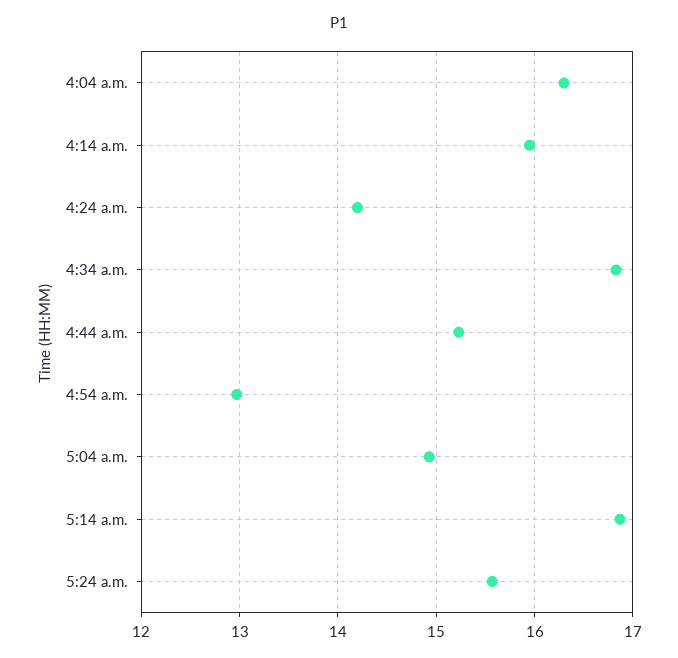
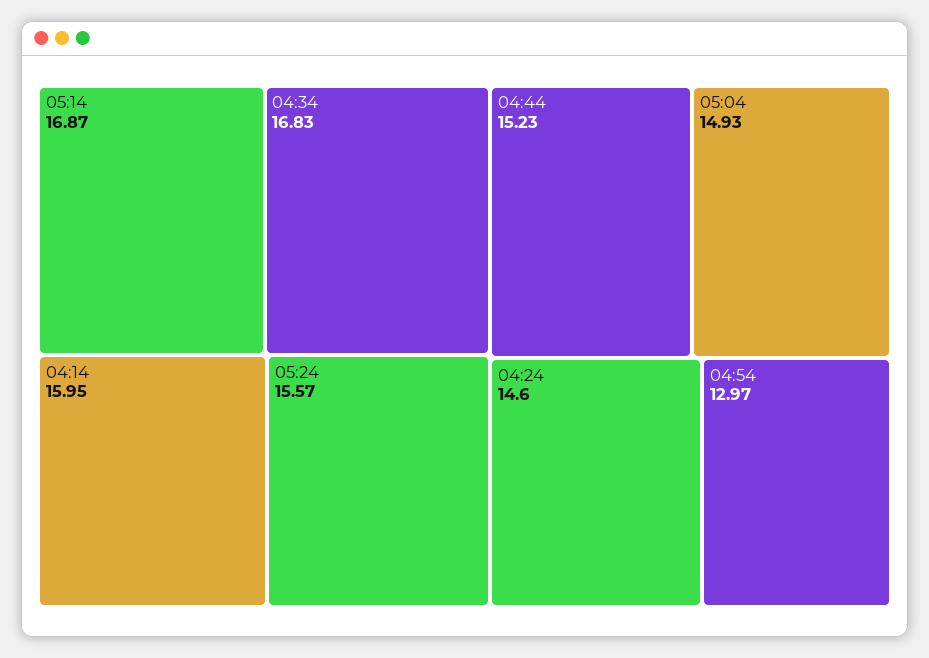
  {
-   "4:04 a.m.": 16.3,
    "4:14 a.m.": 15.95,
-   "4:24 a.m.": 14.2,
+   "4:24 a.m.": 14.6,
    "4:34 a.m.": 16.83,
    "4:44 a.m.": 15.23,
    "4:54 a.m.": 12.97,
    "5:04 a.m.": 14.93,
    "5:14 a.m.": 16.87,
    "5:24 a.m.": 15.57
  }

